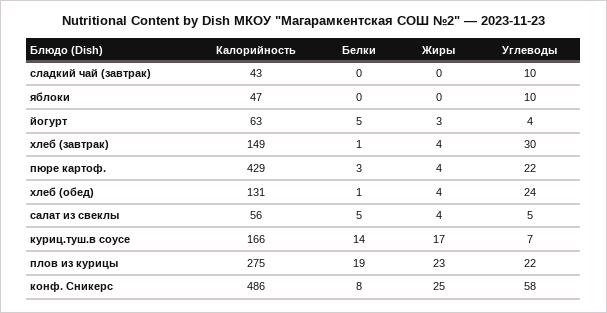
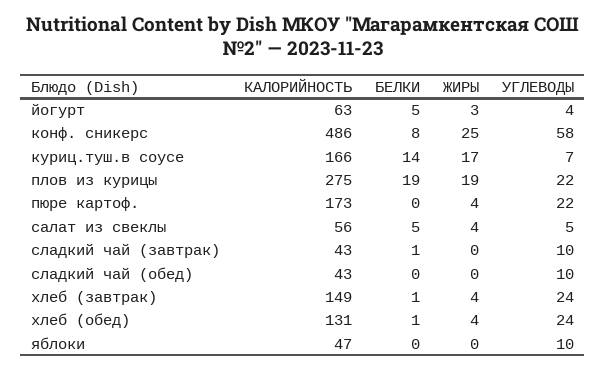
  {
    "Калорийность": {
      "сладкий чай (завтрак)": 43,
      "яблоки": 47,
      "йогурт": 63,
      "хлеб (завтрак)": 149,
-     "пюре картоф.": 429,
+     "пюре картоф.": 173,
      "хлеб (обед)": 131,
      "салат из свеклы": 56,
      "куриц.туш.в соусе": 166,
      "плов из курицы": 275,
-     "конф. Сникерс": 486
+     "конф. Сникерс": 486,
+     "сладкий чай (обед)": 43
    },
    "Белки": {
-     "сладкий чай (завтрак)": 0,
+     "сладкий чай (завтрак)": 1,
      "яблоки": 0,
      "йогурт": 5,
      "хлеб (завтрак)": 1,
-     "пюре картоф.": 3,
+     "пюре картоф.": 0,
      "хлеб (обед)": 1,
      "салат из свеклы": 5,
      "куриц.туш.в соусе": 14,
      "плов из курицы": 19,
-     "конф. Сникерс": 8
+     "конф. Сникерс": 8,
+     "сладкий чай (обед)": 0
    },
    "Жиры": {
      "сладкий чай (завтрак)": 0,
      "яблоки": 0,
      "йогурт": 3,
      "хлеб (завтрак)": 4,
      "пюре картоф.": 4,
      "хлеб (обед)": 4,
      "салат из свеклы": 4,
      "куриц.туш.в соусе": 17,
-     "плов из курицы": 23,
+     "плов из курицы": 19,
-     "конф. Сникерс": 25
+     "конф. Сникерс": 25,
+     "сладкий чай (обед)": 0
    },
    "Углеводы": {
      "сладкий чай (завтрак)": 10,
      "яблоки": 10,
      "йогурт": 4,
-     "хлеб (завтрак)": 30,
+     "хлеб (завтрак)": 24,
      "пюре картоф.": 22,
      "хлеб (обед)": 24,
      "салат из свеклы": 5,
      "куриц.туш.в соусе": 7,
      "плов из курицы": 22,
-     "конф. Сникерс": 58
+     "конф. Сникерс": 58,
+     "сладкий чай (обед)": 10
    }
  }

